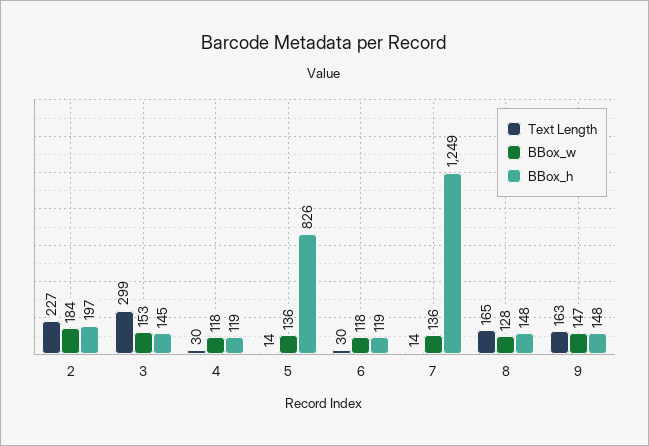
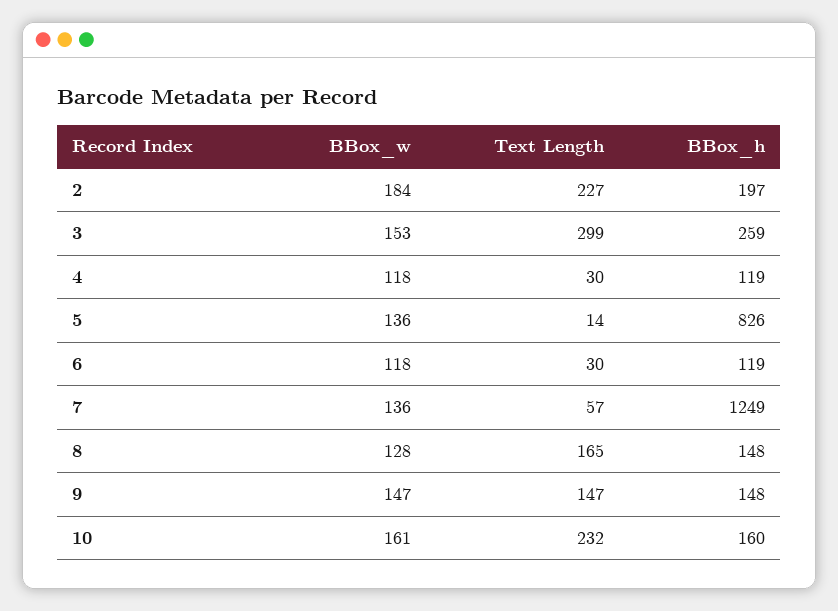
  {
    "Text Length": {
      "2": 227,
      "3": 299,
      "4": 30,
      "5": 14,
      "6": 30,
-     "7": 14,
+     "7": 57,
      "8": 165,
-     "9": 163
+     "9": 147,
+     "10": 232
    },
    "BBox_w": {
      "2": 184,
      "3": 153,
      "4": 118,
      "5": 136,
      "6": 118,
      "7": 136,
      "8": 128,
-     "9": 147
+     "9": 147,
+     "10": 161
    },
    "BBox_h": {
      "2": 197,
-     "3": 145,
+     "3": 259,
      "4": 119,
      "5": 826,
      "6": 119,
      "7": 1249,
      "8": 148,
-     "9": 148
+     "9": 148,
+     "10": 160
    }
  }

